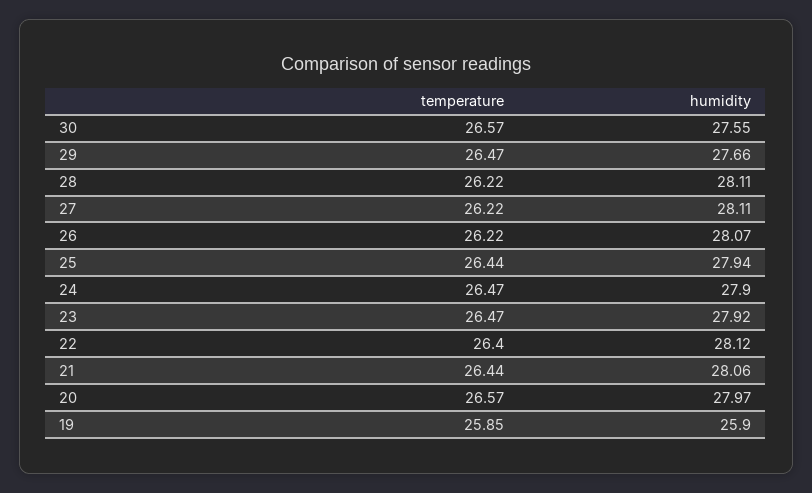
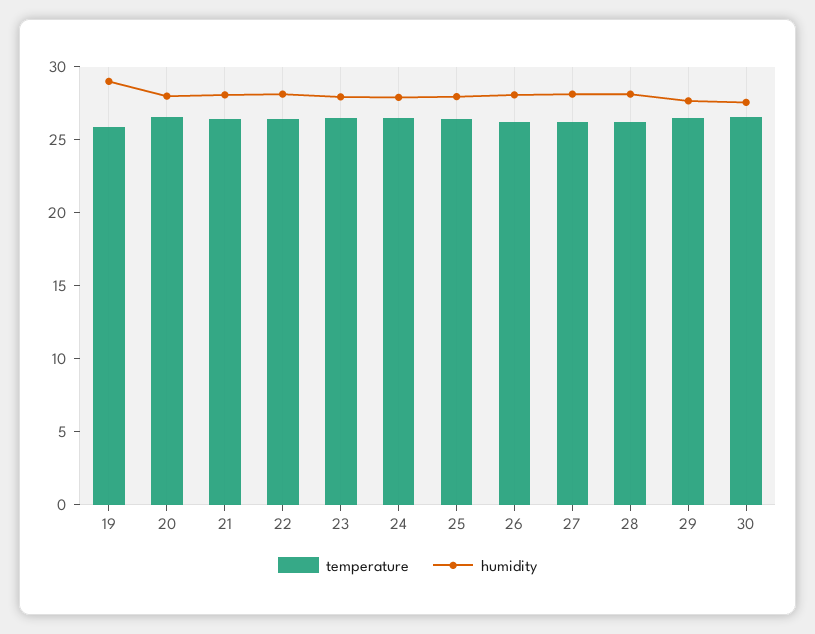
  {
    "temperature": {
      "30": 26.57,
      "29": 26.47,
      "28": 26.22,
      "27": 26.22,
      "26": 26.22,
      "25": 26.44,
      "24": 26.47,
      "23": 26.47,
      "22": 26.4,
      "21": 26.44,
      "20": 26.57,
      "19": 25.85
    },
    "humidity": {
      "30": 27.55,
      "29": 27.66,
      "28": 28.11,
      "27": 28.11,
      "26": 28.07,
      "25": 27.94,
      "24": 27.9,
      "23": 27.92,
      "22": 28.12,
      "21": 28.06,
      "20": 27.97,
-     "19": 25.9
+     "19": 29
    }
  }

